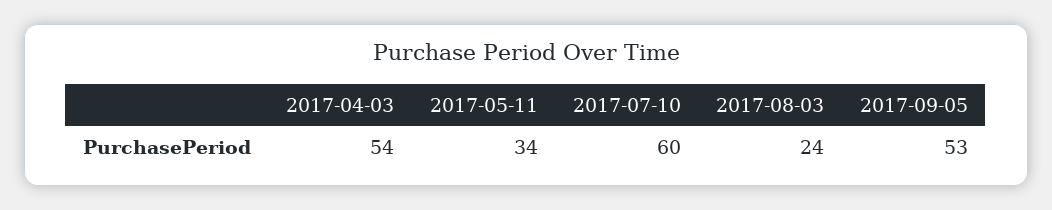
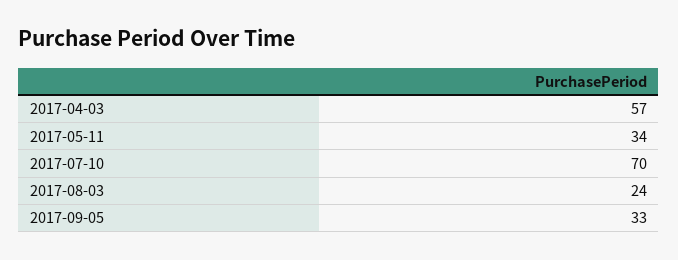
  {
-   "2017-04-03": 54,
+   "2017-04-03": 57,
    "2017-05-11": 34,
-   "2017-07-10": 60,
+   "2017-07-10": 70,
    "2017-08-03": 24,
-   "2017-09-05": 53
+   "2017-09-05": 33
  }

